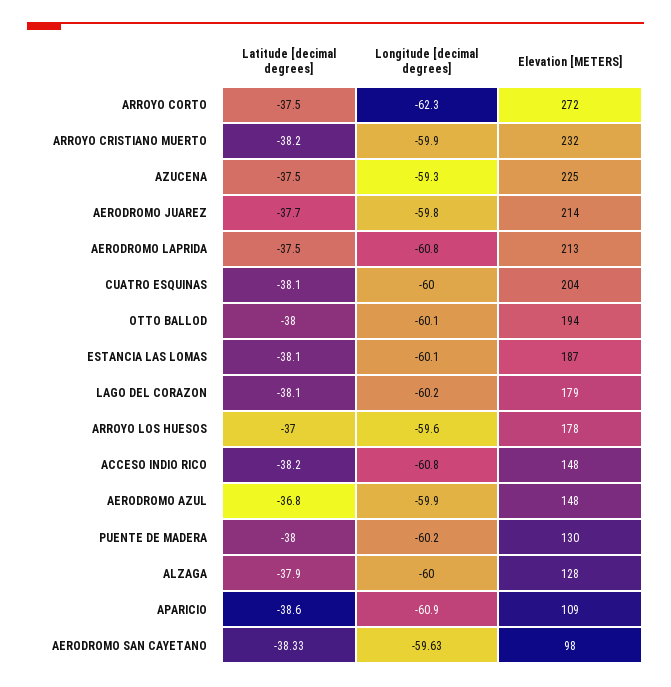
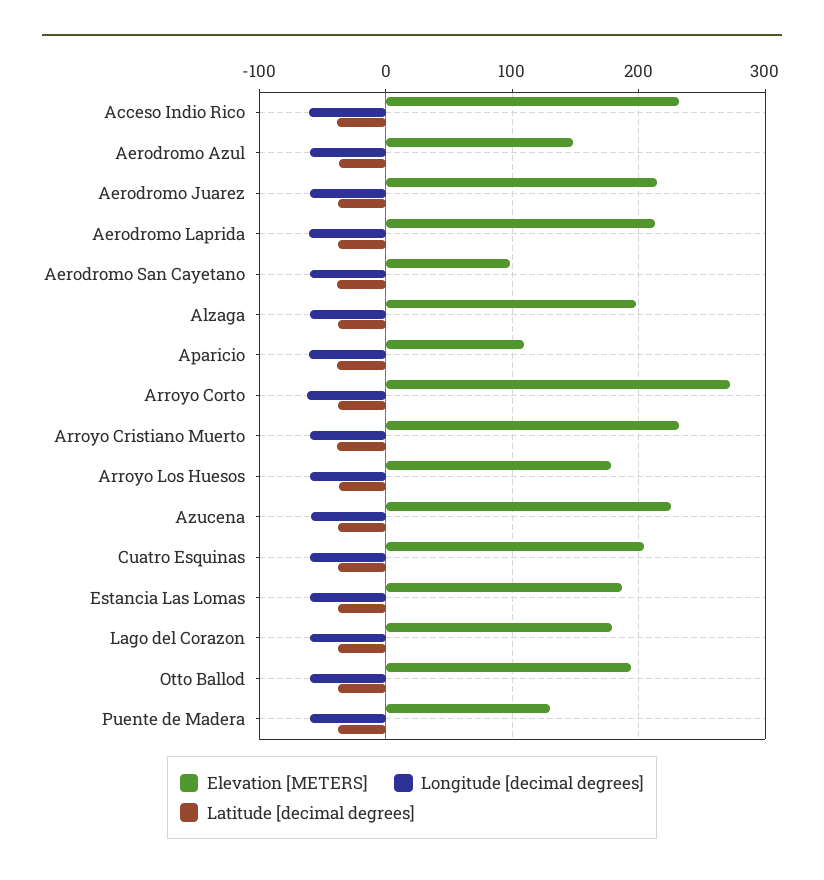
  {
    "Latitude [decimal degrees]": {
      "ARROYO CORTO": -37.5,
      "ARROYO CRISTIANO MUERTO": -38.2,
      "AZUCENA": -37.5,
      "AERODROMO JUAREZ": -37.7,
      "AERODROMO LAPRIDA": -37.5,
      "CUATRO ESQUINAS": -38.1,
      "OTTO BALLOD": -38,
      "ESTANCIA LAS LOMAS": -38.1,
      "LAGO DEL CORAZON": -38.1,
      "ARROYO LOS HUESOS": -37,
      "ACCESO INDIO RICO": -38.2,
      "AERODROMO AZUL": -36.8,
      "PUENTE DE MADERA": -38,
      "ALZAGA": -37.9,
      "APARICIO": -38.6,
      "AERODROMO SAN CAYETANO": -38.33
    },
    "Longitude [decimal degrees]": {
      "ARROYO CORTO": -62.3,
      "ARROYO CRISTIANO MUERTO": -59.9,
      "AZUCENA": -59.3,
      "AERODROMO JUAREZ": -59.8,
      "AERODROMO LAPRIDA": -60.8,
      "CUATRO ESQUINAS": -60,
      "OTTO BALLOD": -60.1,
      "ESTANCIA LAS LOMAS": -60.1,
      "LAGO DEL CORAZON": -60.2,
      "ARROYO LOS HUESOS": -59.6,
      "ACCESO INDIO RICO": -60.8,
      "AERODROMO AZUL": -59.9,
      "PUENTE DE MADERA": -60.2,
      "ALZAGA": -60,
      "APARICIO": -60.9,
      "AERODROMO SAN CAYETANO": -59.63
    },
    "Elevation [METERS]": {
      "ARROYO CORTO": 272,
      "ARROYO CRISTIANO MUERTO": 232,
      "AZUCENA": 225,
      "AERODROMO JUAREZ": 214,
      "AERODROMO LAPRIDA": 213,
      "CUATRO ESQUINAS": 204,
      "OTTO BALLOD": 194,
      "ESTANCIA LAS LOMAS": 187,
      "LAGO DEL CORAZON": 179,
      "ARROYO LOS HUESOS": 178,
-     "ACCESO INDIO RICO": 148,
+     "ACCESO INDIO RICO": 230,
      "AERODROMO AZUL": 148,
      "PUENTE DE MADERA": 130,
-     "ALZAGA": 128,
+     "ALZAGA": 200,
      "APARICIO": 109,
      "AERODROMO SAN CAYETANO": 98
    }
  }

